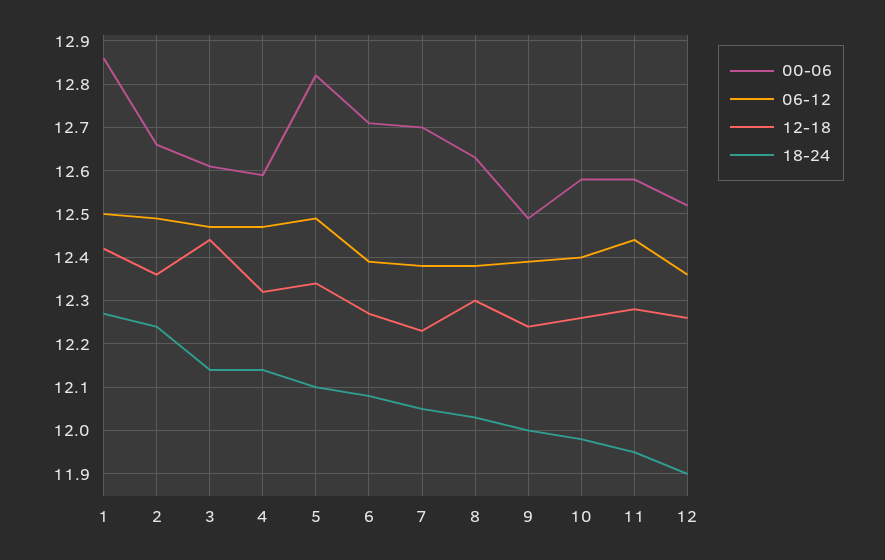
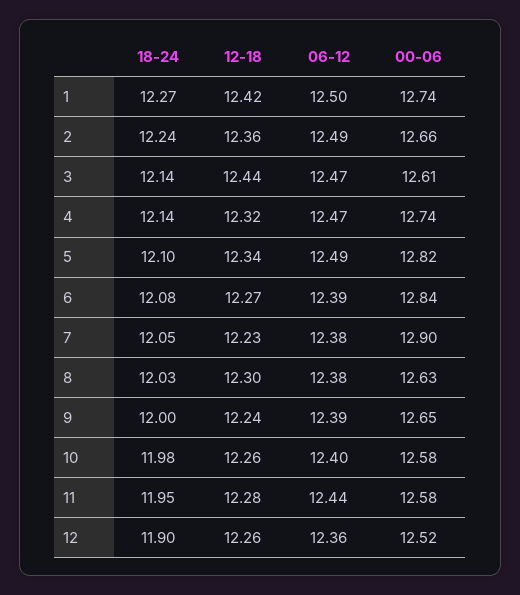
  {
    "00-06": {
-     "1": 12.85,
+     "1": 12.74,
      "2": 12.66,
      "3": 12.61,
-     "4": 12.6,
+     "4": 12.74,
      "5": 12.82,
-     "6": 12.7,
+     "6": 12.84,
-     "7": 12.7,
+     "7": 12.9,
      "8": 12.63,
-     "9": 12.5,
+     "9": 12.65,
      "10": 12.58,
      "11": 12.58,
      "12": 12.52
    },
    "06-12": {
      "1": 12.5,
      "2": 12.49,
      "3": 12.47,
      "4": 12.47,
      "5": 12.49,
      "6": 12.39,
      "7": 12.38,
      "8": 12.38,
      "9": 12.39,
      "10": 12.4,
      "11": 12.44,
      "12": 12.36
    },
    "12-18": {
      "1": 12.42,
      "2": 12.36,
      "3": 12.44,
      "4": 12.32,
      "5": 12.34,
      "6": 12.27,
      "7": 12.23,
      "8": 12.3,
      "9": 12.24,
      "10": 12.26,
      "11": 12.28,
      "12": 12.26
    },
    "18-24": {
      "1": 12.27,
      "2": 12.24,
      "3": 12.14,
      "4": 12.14,
      "5": 12.1,
      "6": 12.08,
      "7": 12.05,
      "8": 12.03,
      "9": 12,
      "10": 11.98,
      "11": 11.95,
      "12": 11.9
    }
  }

